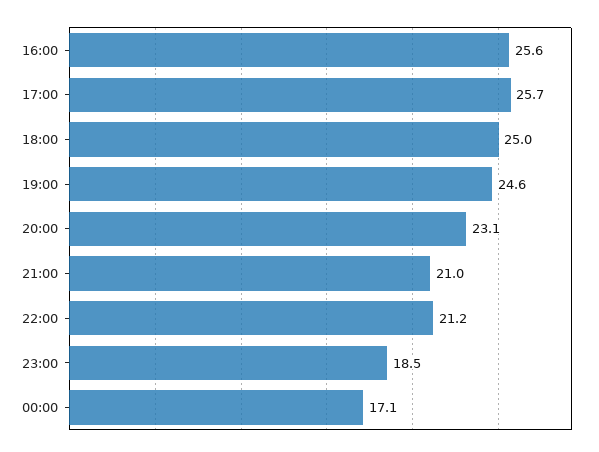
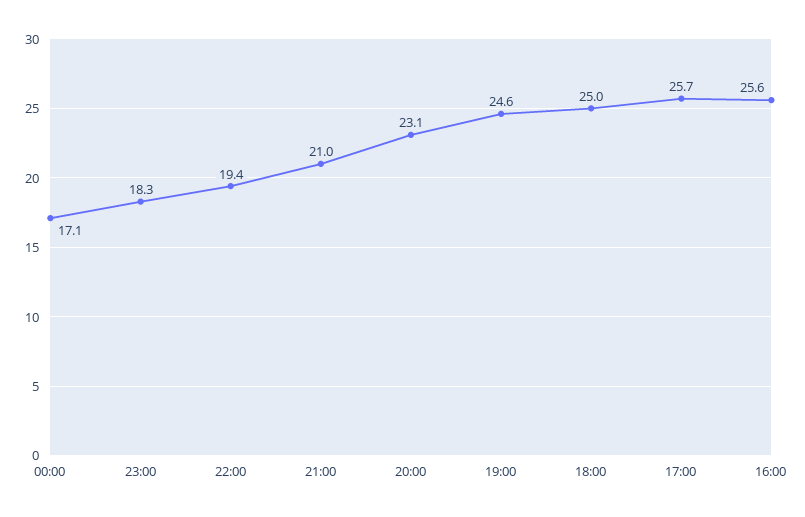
  {
    "16:00": 25.6,
    "17:00": 25.7,
    "18:00": 25,
    "19:00": 24.6,
    "20:00": 23.1,
    "21:00": 21,
-   "22:00": 21.2,
+   "22:00": 19.4,
-   "23:00": 18.5,
+   "23:00": 18.3,
    "00:00": 17.1
  }

